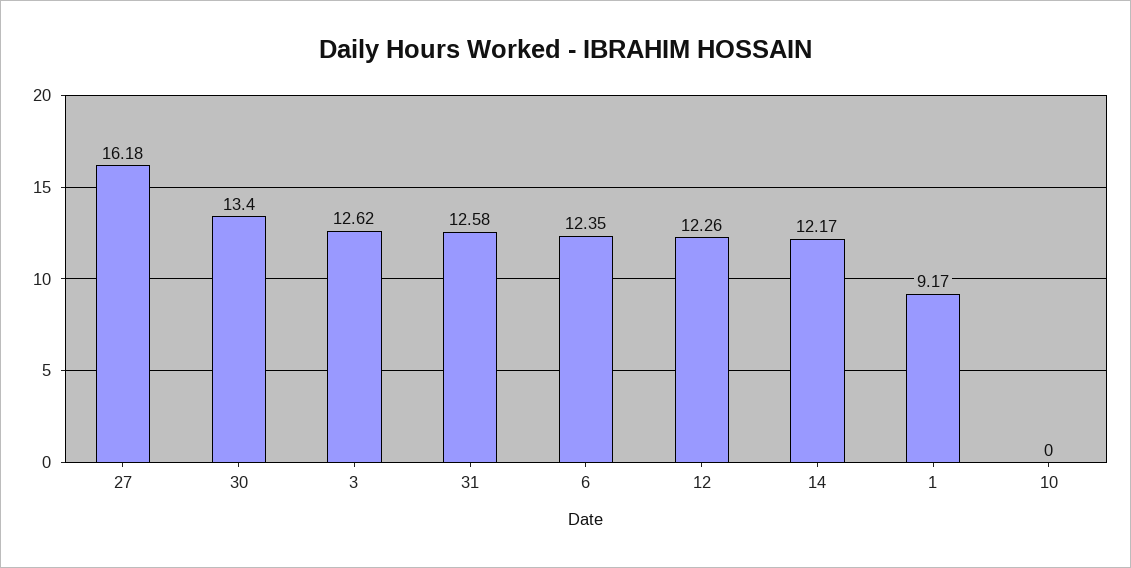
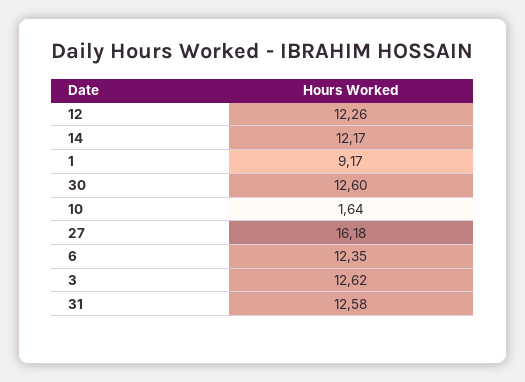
  {
    "27": 16.18,
-   "30": 13.4,
+   "30": 12.6,
    "3": 12.62,
    "31": 12.58,
    "6": 12.35,
    "12": 12.26,
    "14": 12.17,
    "1": 9.17,
-   "10": 0
+   "10": 1.64
  }

